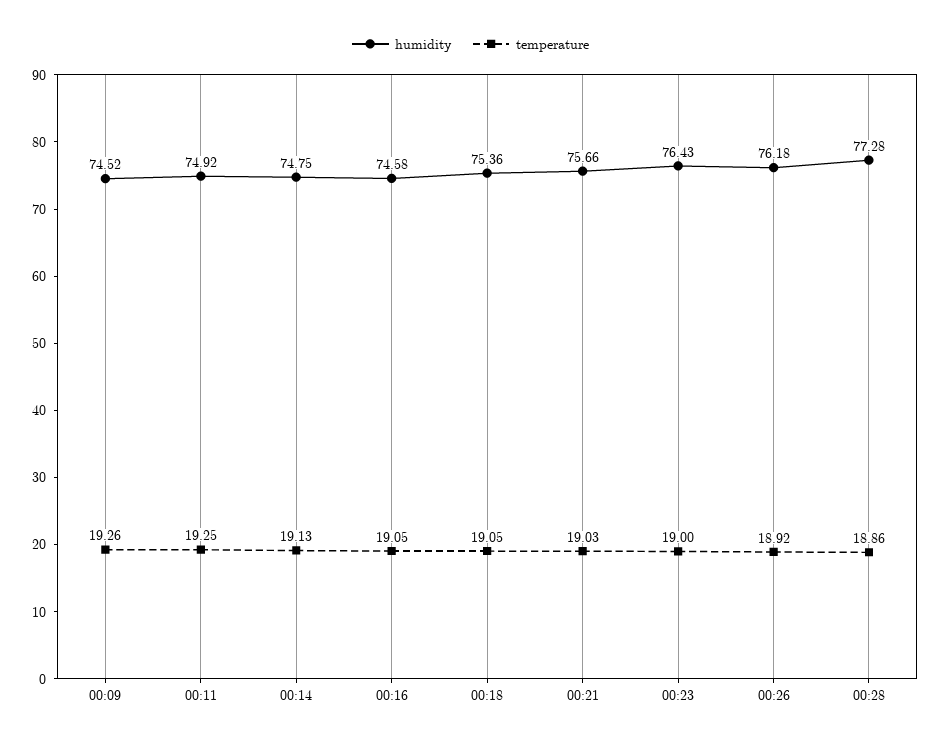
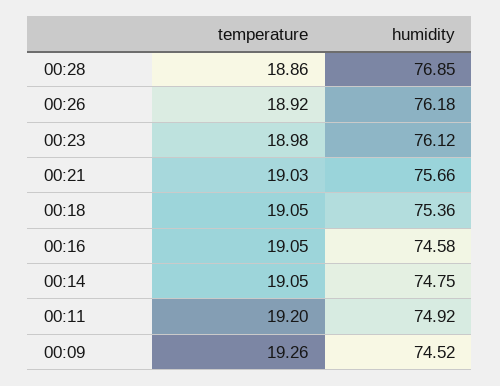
  {
    "humidity": {
      "00:09": 74.52,
      "00:11": 74.92,
      "00:14": 74.75,
      "00:16": 74.58,
      "00:18": 75.36,
      "00:21": 75.66,
-     "00:23": 76.43,
+     "00:23": 76.12,
      "00:26": 76.18,
-     "00:28": 77.28
+     "00:28": 76.85
    },
    "temperature": {
      "00:09": 19.26,
-     "00:11": 19.25,
+     "00:11": 19.2,
-     "00:14": 19.13,
+     "00:14": 19.05,
      "00:16": 19.05,
      "00:18": 19.05,
      "00:21": 19.03,
-     "00:23": 19,
+     "00:23": 18.98,
      "00:26": 18.92,
      "00:28": 18.86
    }
  }

